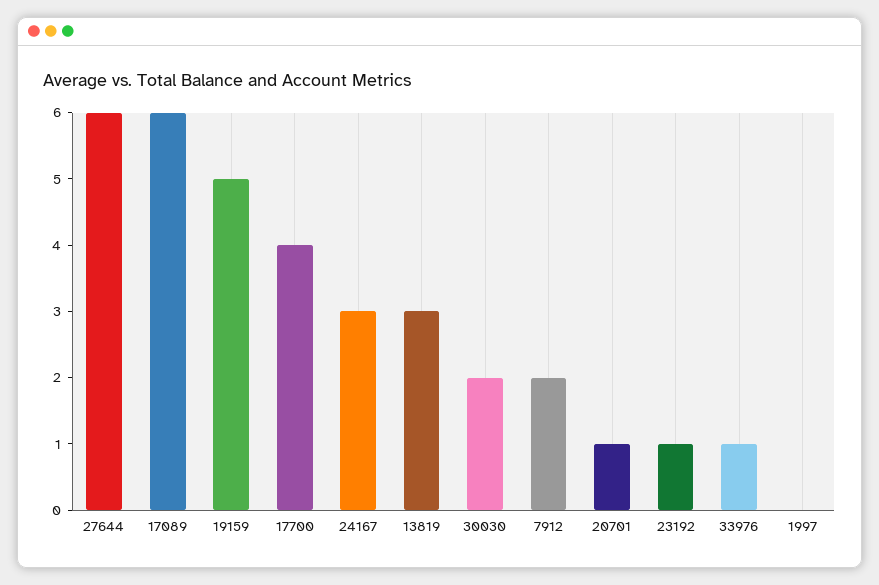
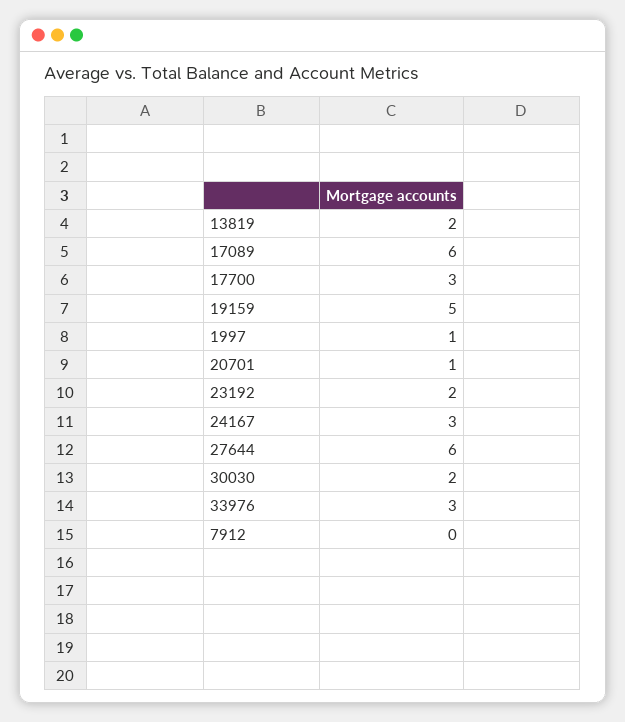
  {
    "27644": 6,
    "17089": 6,
    "19159": 5,
-   "17700": 4,
+   "17700": 3,
    "24167": 3,
-   "13819": 3,
+   "13819": 2,
    "30030": 2,
-   "7912": 2,
+   "7912": 0,
    "20701": 1,
-   "23192": 1,
+   "23192": 2,
-   "33976": 1,
+   "33976": 3,
-   "1997": 0
+   "1997": 1
  }

